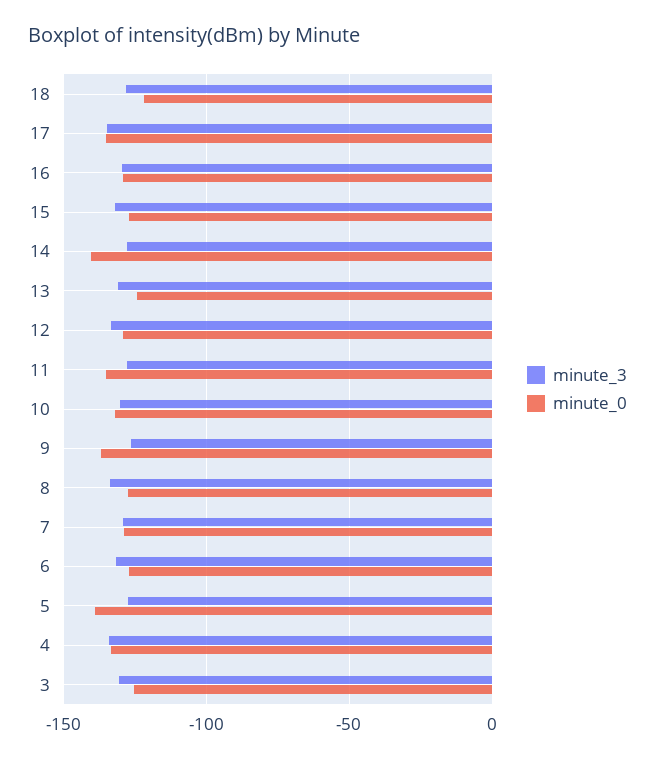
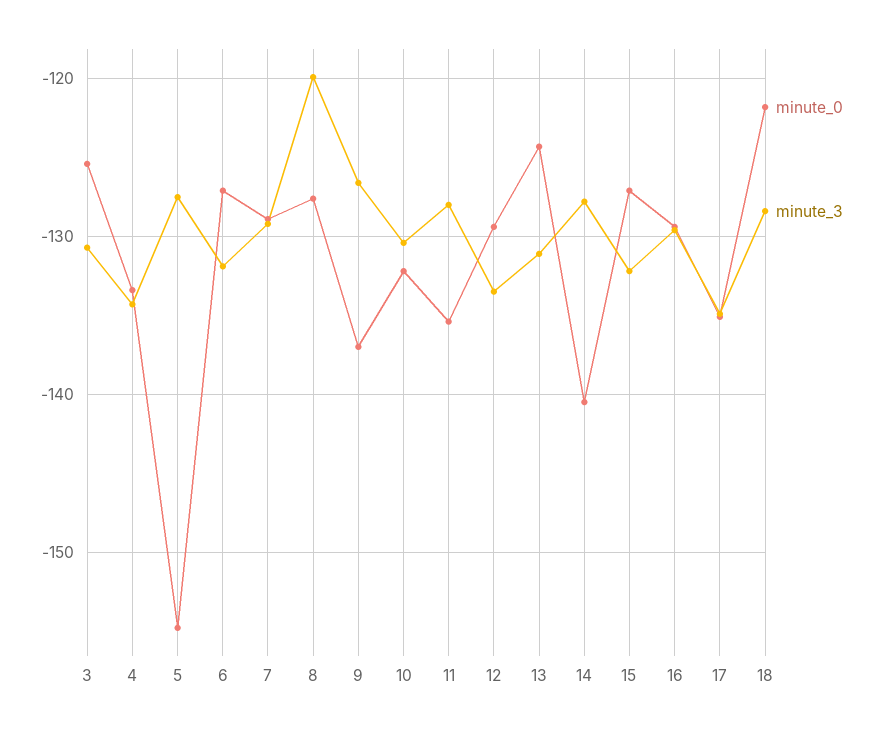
  {
    "minute_3": {
      "18": -128,
      "17": -135,
      "16": -130,
      "15": -132,
      "14": -128,
      "13": -131,
      "12": -134,
      "11": -128,
      "10": -130,
      "9": -127,
-     "8": -135,
+     "8": -120,
      "7": -129,
      "6": -132,
      "5": -128,
      "4": -134,
      "3": -131
    },
    "minute_0": {
      "18": -122,
      "17": -135,
      "16": -129,
      "15": -127,
      "14": -141,
      "13": -124,
      "12": -129,
      "11": -135,
      "10": -132,
      "9": -137,
      "8": -128,
      "7": -129,
      "6": -127,
-     "5": -140,
+     "5": -155,
      "4": -133,
      "3": -125
    }
  }

